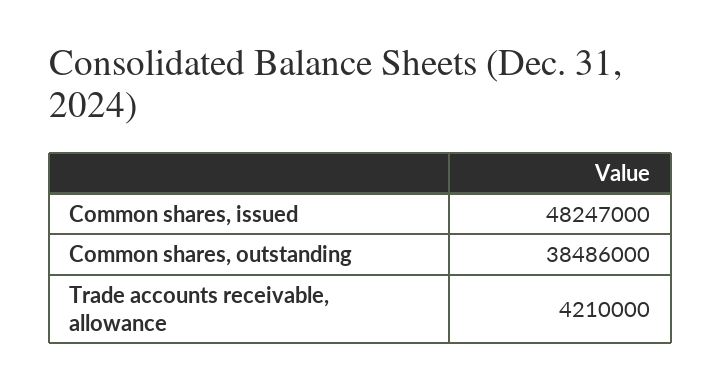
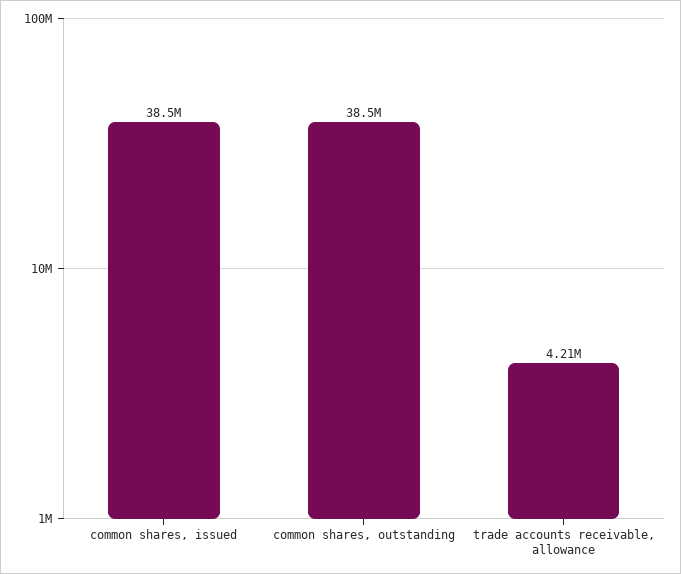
  {
-   "Common shares, issued": 48247000,
+   "Common shares, issued": 38500000,
    "Common shares, outstanding": 38486000,
    "Trade accounts receivable, allowance": 4210000
  }

